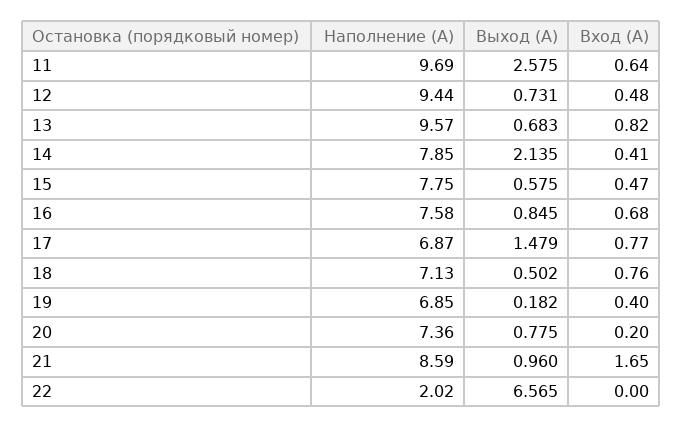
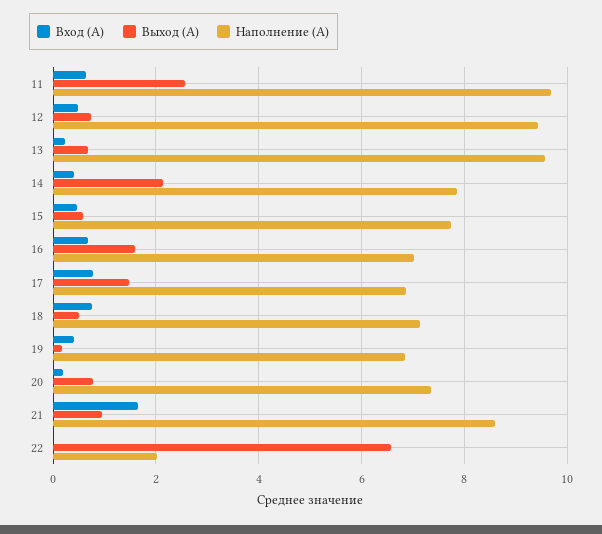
  {
    "Наполнение (А)": {
      "11": 9.69,
      "12": 9.44,
      "13": 9.57,
      "14": 7.85,
      "15": 7.75,
-     "16": 7.58,
+     "16": 7,
      "17": 6.87,
      "18": 7.13,
      "19": 6.85,
      "20": 7.36,
      "21": 8.59,
      "22": 2.02
    },
    "Выход (А)": {
      "11": 2.575,
      "12": 0.731,
      "13": 0.683,
      "14": 2.135,
      "15": 0.575,
-     "16": 0.845,
+     "16": 1.6,
      "17": 1.479,
      "18": 0.502,
      "19": 0.182,
      "20": 0.775,
      "21": 0.96,
      "22": 6.565
    },
    "Вход (А)": {
      "11": 0.64,
      "12": 0.48,
-     "13": 0.82,
+     "13": 0.2,
      "14": 0.41,
      "15": 0.47,
      "16": 0.68,
      "17": 0.77,
      "18": 0.76,
      "19": 0.4,
      "20": 0.2,
      "21": 1.65,
      "22": 0
    }
  }

